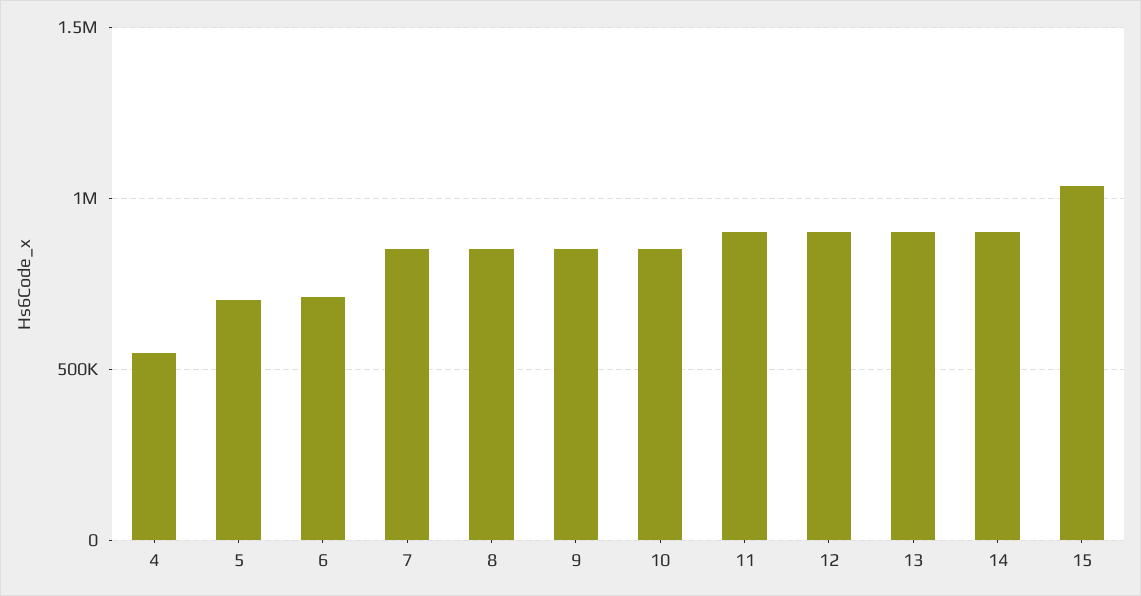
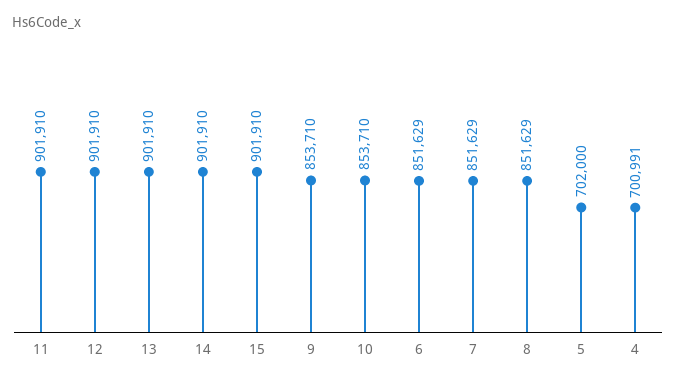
  {
-   "4": 550000,
+   "4": 700991,
    "5": 702000,
-   "6": 700000,
+   "6": 851629,
    "7": 851629,
    "8": 851629,
    "9": 853710,
    "10": 853710,
    "11": 901910,
    "12": 901910,
    "13": 901910,
    "14": 901910,
-   "15": 1050000
+   "15": 901910
  }

